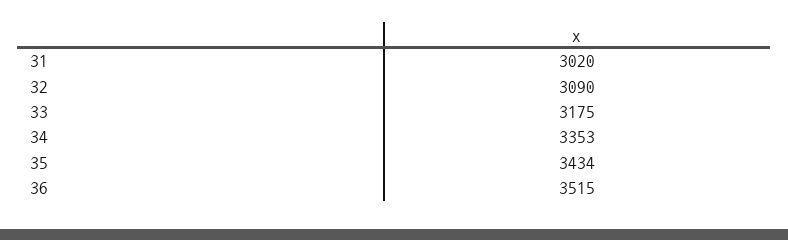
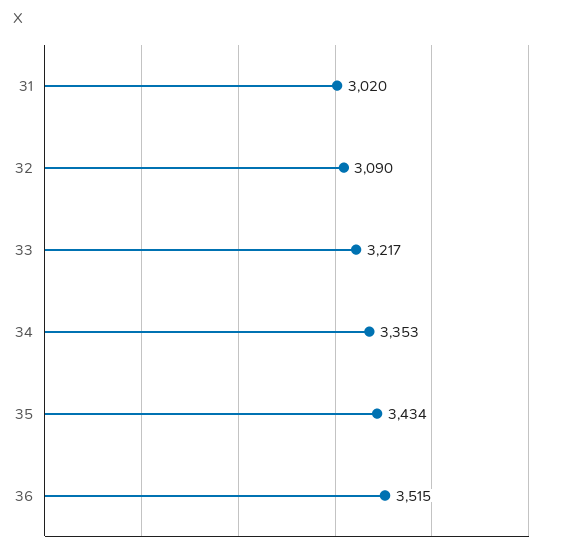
  {
    "31": 3020,
    "32": 3090,
-   "33": 3175,
+   "33": 3217,
    "34": 3353,
    "35": 3434,
    "36": 3515
  }

